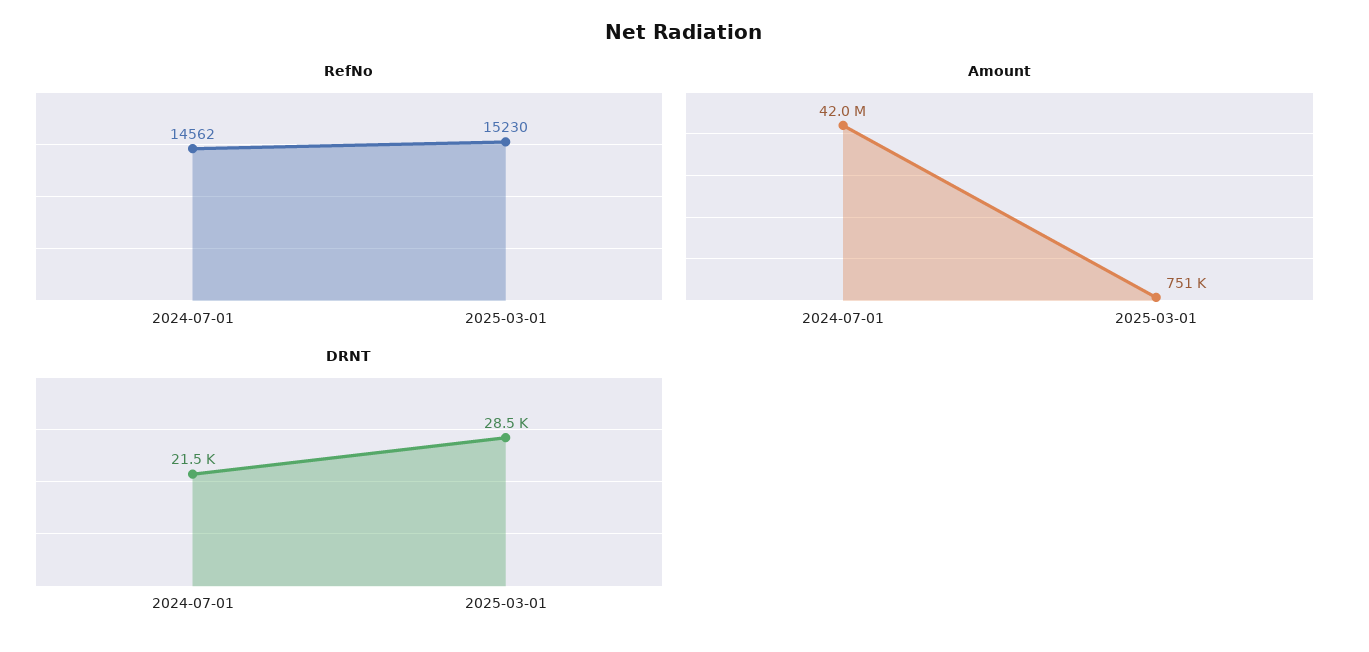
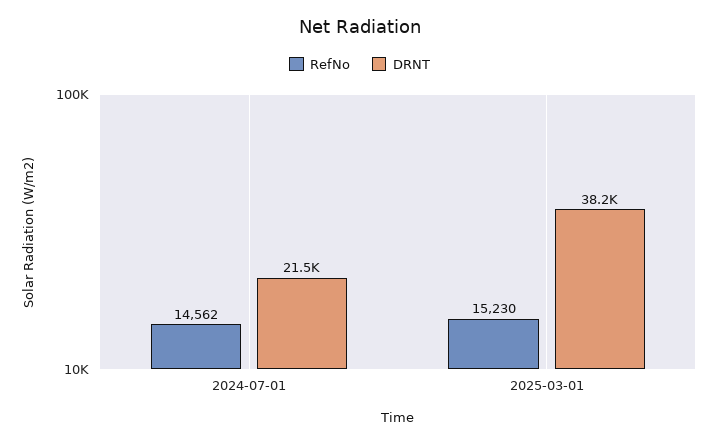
  {
    "RefNo": {
      "2024-07-01": 14562,
      "2025-03-01": 15230
    },
-   "Amount": {
-     "2024-07-01": 42000000,
-     "2025-03-01": 751000
-   },
    "DRNT": {
      "2024-07-01": 21500,
-     "2025-03-01": 28500
+     "2025-03-01": 38200
    }
  }

